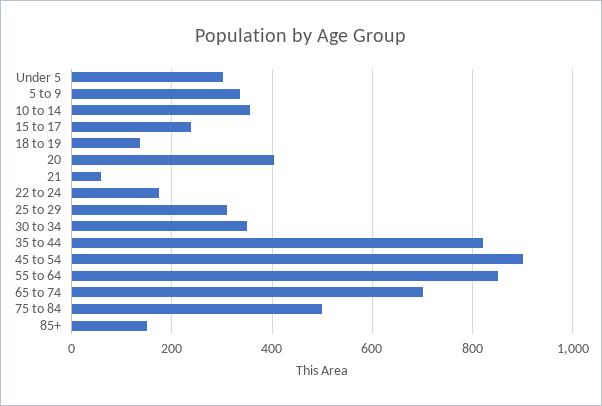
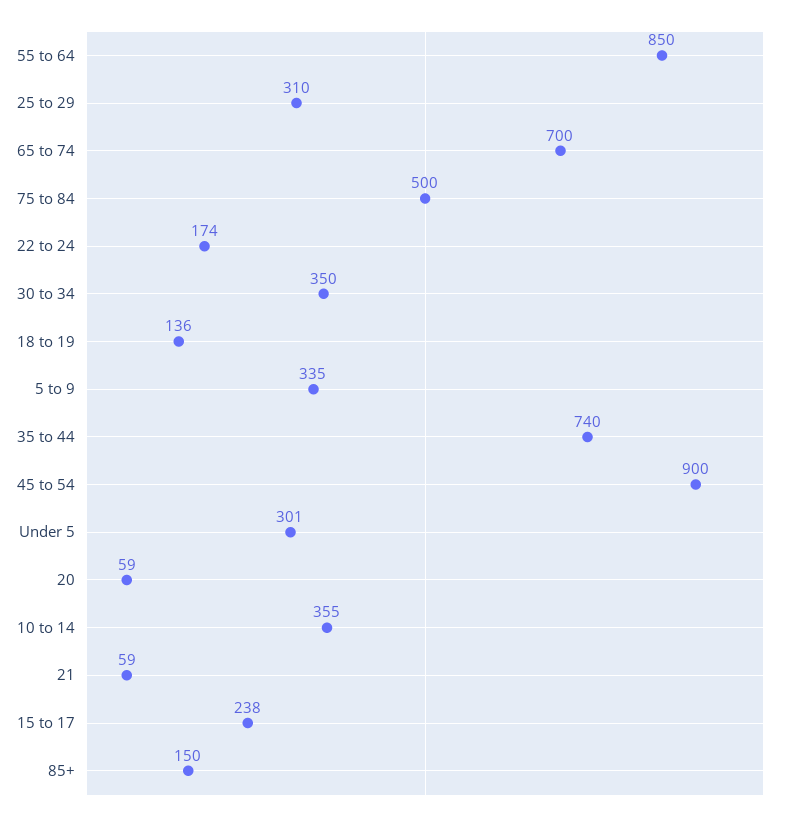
  {
    "Under 5": 301,
    "5 to 9": 335,
    "10 to 14": 355,
    "15 to 17": 238,
    "18 to 19": 136,
-   "20": 400,
+   "20": 59,
    "21": 59,
    "22 to 24": 174,
    "25 to 29": 310,
    "30 to 34": 350,
-   "35 to 44": 820,
+   "35 to 44": 740,
    "45 to 54": 900,
    "55 to 64": 850,
    "65 to 74": 700,
    "75 to 84": 500,
    "85+": 150
  }

